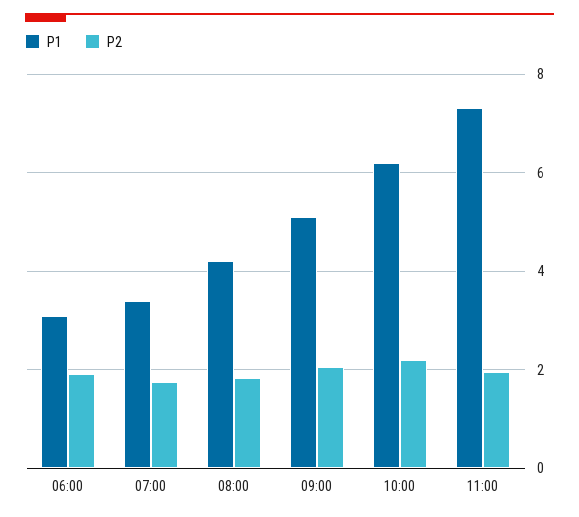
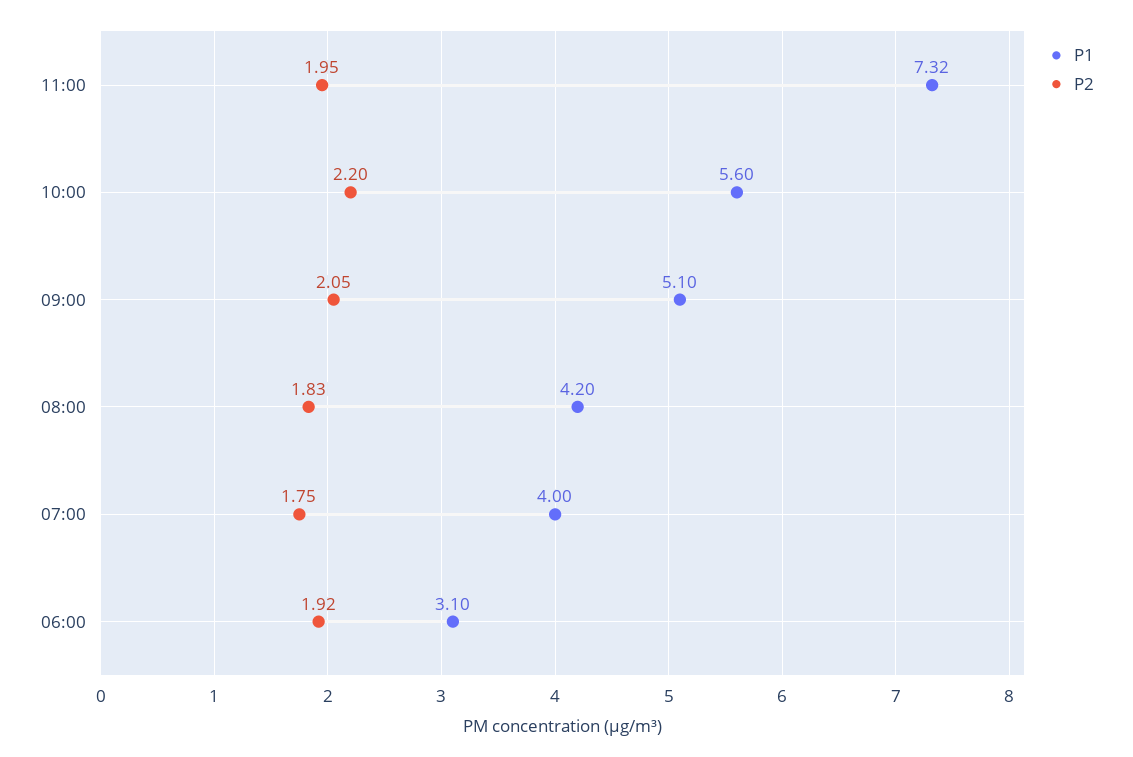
  {
    "P1": {
      "06:00": 3.1,
-     "07:00": 3.4,
+     "07:00": 4,
      "08:00": 4.2,
      "09:00": 5.1,
-     "10:00": 6.2,
+     "10:00": 5.6,
      "11:00": 7.32
    },
    "P2": {
      "06:00": 1.92,
      "07:00": 1.75,
      "08:00": 1.83,
      "09:00": 2.05,
      "10:00": 2.2,
      "11:00": 1.95
    }
  }

